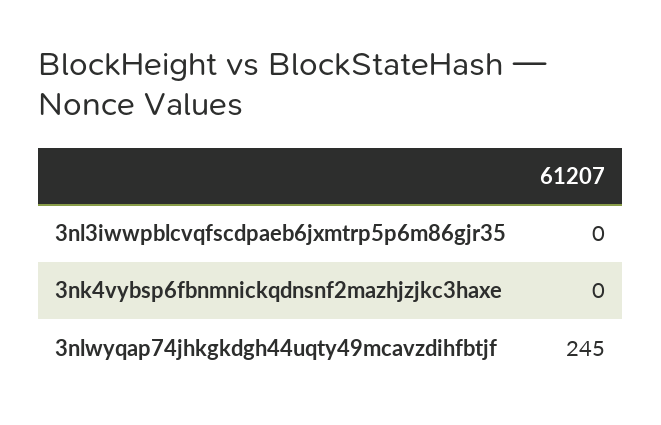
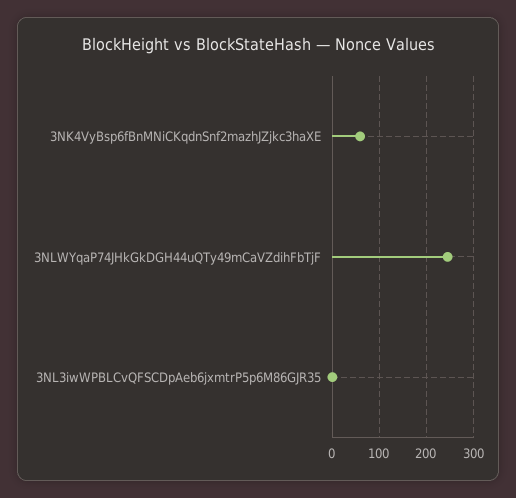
  {
    "3nl3iwwpblcvqfscdpaeb6jxmtrp5p6m86gjr35": 0,
-   "3nk4vybsp6fbnmnickqdnsnf2mazhjzjkc3haxe": 0,
+   "3nk4vybsp6fbnmnickqdnsnf2mazhjzjkc3haxe": 60,
    "3nlwyqap74jhkgkdgh44uqty49mcavzdihfbtjf": 245
  }

